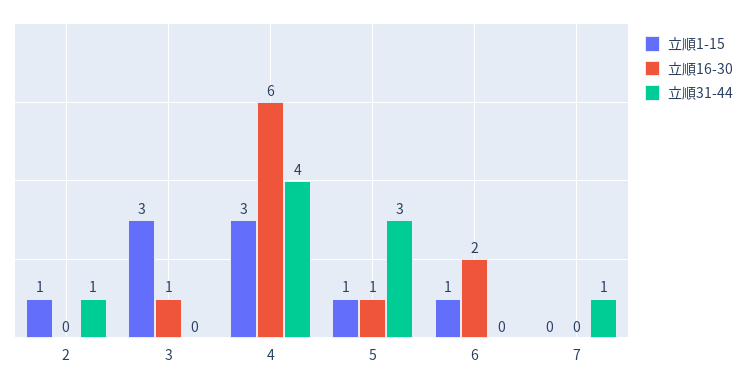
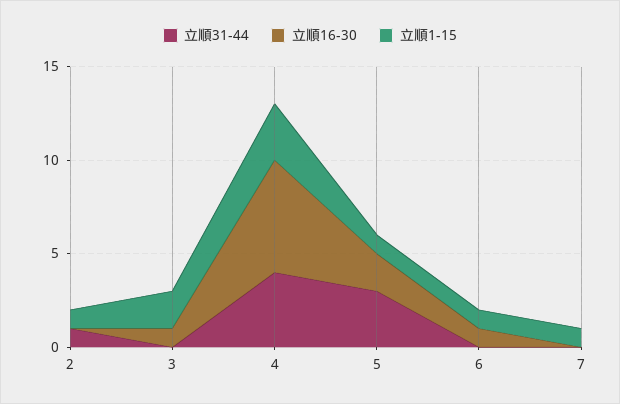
  {
    "立順1-15": {
      "2": 1,
-     "3": 3,
+     "3": 2,
      "4": 3,
      "5": 1,
      "6": 1,
-     "7": 0
+     "7": 1
    },
    "立順16-30": {
      "2": 0,
      "3": 1,
      "4": 6,
-     "5": 1,
+     "5": 2,
-     "6": 2,
+     "6": 1,
      "7": 0
    },
    "立順31-44": {
      "2": 1,
      "3": 0,
      "4": 4,
      "5": 3,
      "6": 0,
-     "7": 1
+     "7": 0
    }
  }

